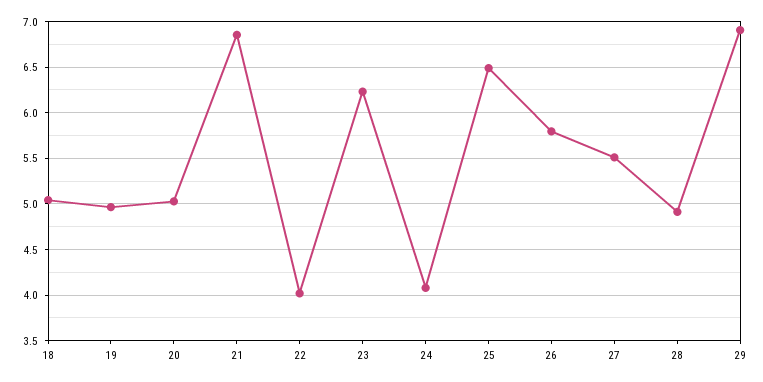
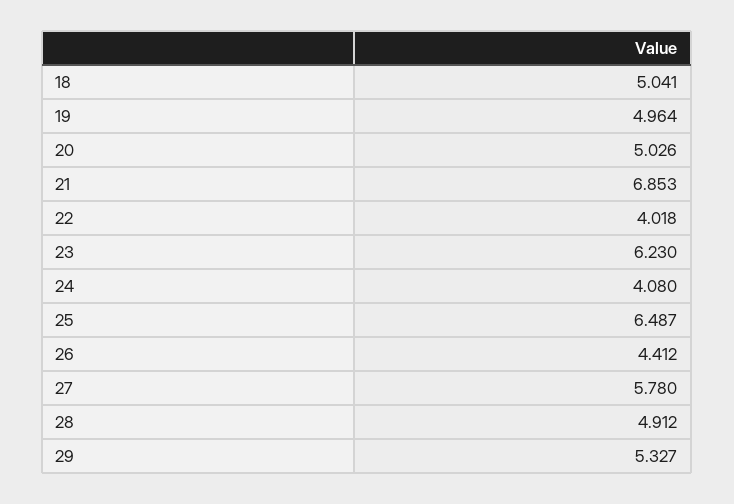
  {
    "18": 5.041,
    "19": 4.964,
    "20": 5.026,
    "21": 6.853,
    "22": 4.018,
    "23": 6.23,
    "24": 4.08,
    "25": 6.487,
-   "26": 5.8,
+   "26": 4.412,
-   "27": 5.5,
+   "27": 5.78,
    "28": 4.912,
-   "29": 6.9
+   "29": 5.327
  }

